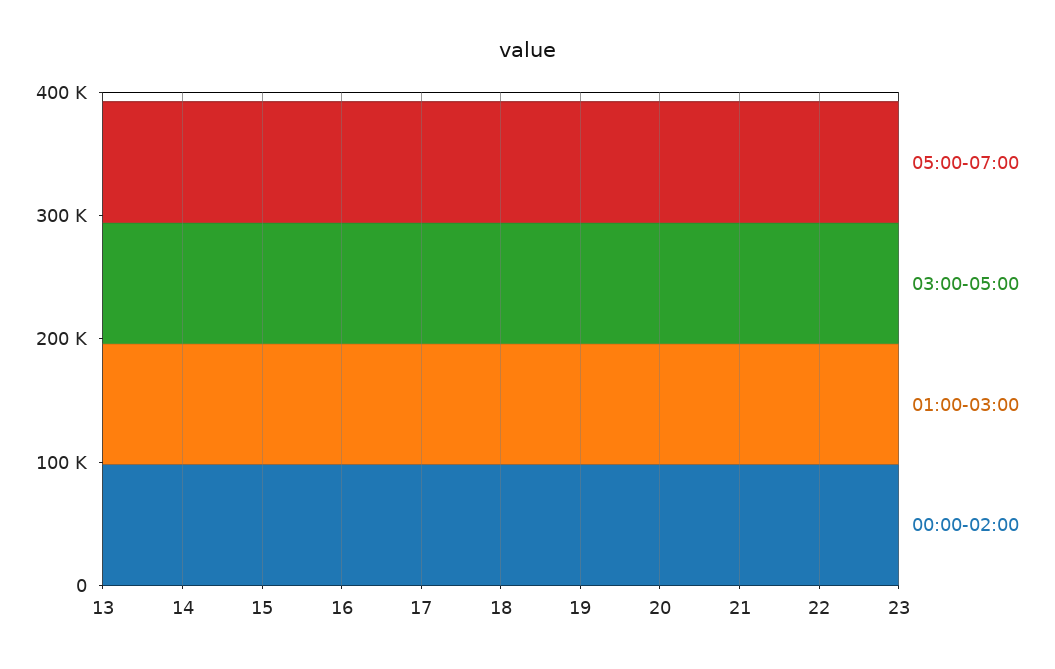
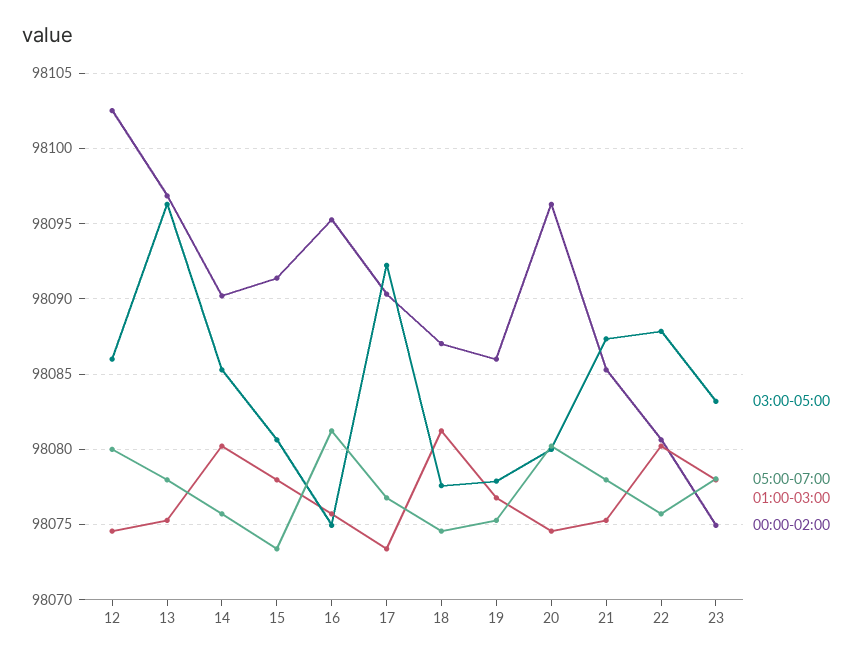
  {
    "05:00-07:00": {
      "13": 98078,
      "14": 98075.5,
      "15": 98073.5,
      "16": 98081,
      "17": 98077,
      "18": 98074.5,
      "19": 98075.5,
      "20": 98080,
      "21": 98078,
      "22": 98075.5,
-     "23": 98078
+     "23": 98078,
+     "12": 98080
    },
    "03:00-05:00": {
      "13": 98096.5,
      "14": 98085.5,
      "15": 98080.5,
      "16": 98075,
      "17": 98092,
      "18": 98077.5,
      "19": 98078,
      "20": 98080,
      "21": 98087.5,
      "22": 98088,
-     "23": 98083
+     "23": 98083,
+     "12": 98086
    },
    "01:00-03:00": {
      "13": 98075.5,
      "14": 98080,
      "15": 98078,
      "16": 98075.5,
      "17": 98073.5,
      "18": 98081,
      "19": 98077,
      "20": 98074.5,
      "21": 98075.5,
      "22": 98080,
-     "23": 98078
+     "23": 98078,
+     "12": 98074.5
    },
    "00:00-02:00": {
      "13": 98097,
      "14": 98090,
      "15": 98091.5,
      "16": 98095.5,
      "17": 98090.5,
      "18": 98087,
      "19": 98086,
      "20": 98096.5,
      "21": 98085.5,
      "22": 98080.5,
-     "23": 98075
+     "23": 98075,
+     "12": 98102.5
    }
  }

